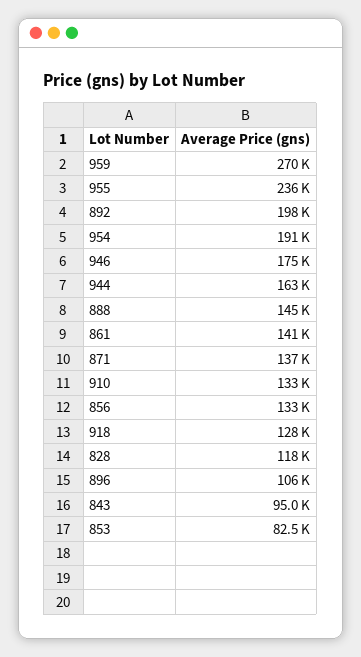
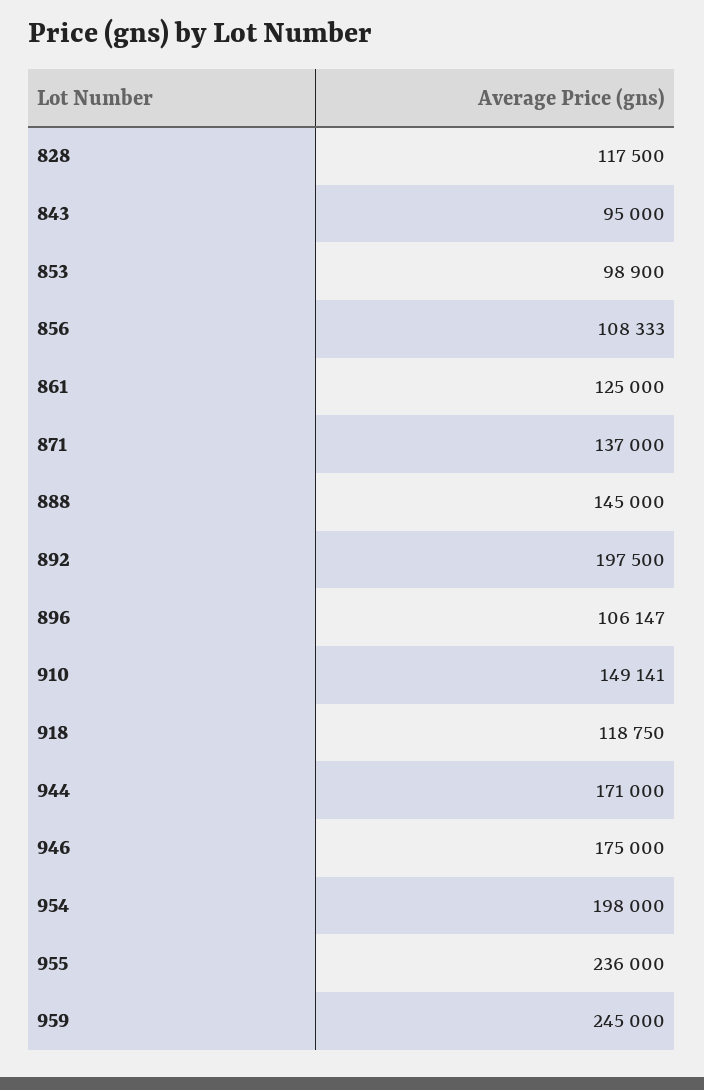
  {
-   "959": 270000,
+   "959": 245000,
    "955": 236000,
    "892": 197500,
-   "954": 191000,
+   "954": 198000,
    "946": 175000,
-   "944": 163000,
+   "944": 171000,
    "888": 145000,
-   "861": 141000,
+   "861": 125000,
    "871": 137000,
-   "910": 133000,
+   "910": 149141,
-   "856": 133000,
+   "856": 108333,
-   "918": 128000,
+   "918": 118750,
    "828": 117500,
    "896": 106147,
    "843": 95000,
-   "853": 82500
+   "853": 98900
  }

